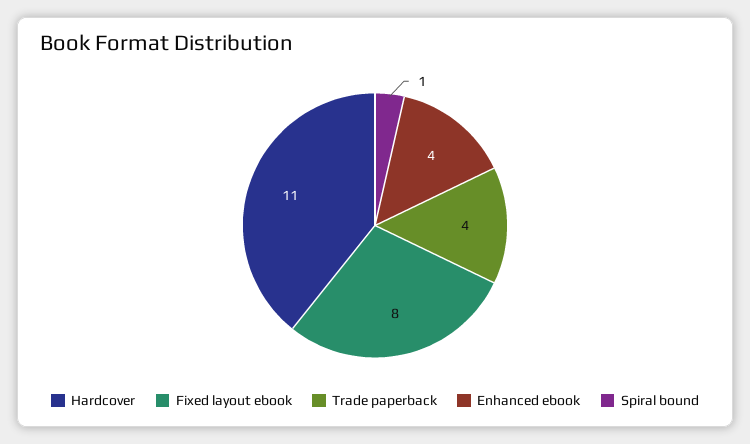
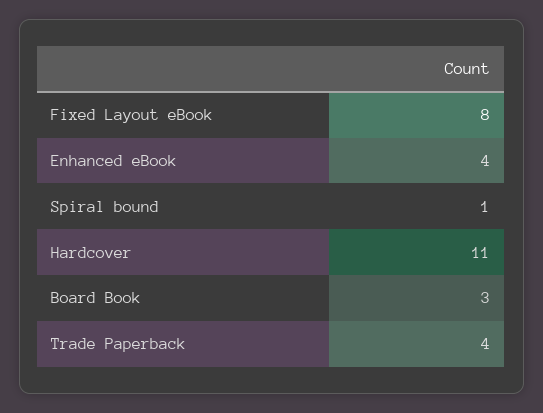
  {
    "Hardcover": 11,
    "Fixed layout ebook": 8,
    "Trade paperback": 4,
    "Enhanced ebook": 4,
-   "Spiral bound": 1
+   "Spiral bound": 1,
+   "Board Book": 3
  }

